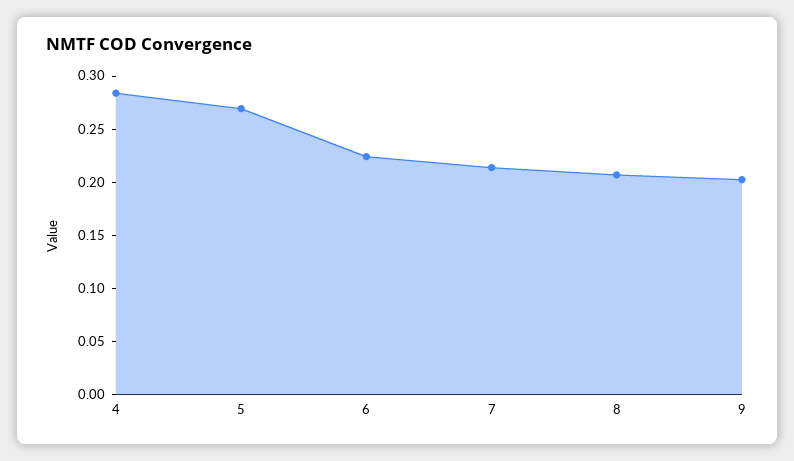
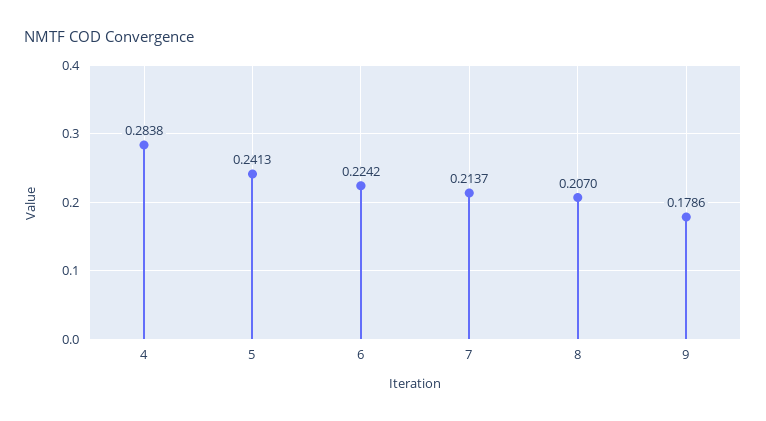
  {
    "4": 0.2838,
-   "5": 0.27,
+   "5": 0.2413,
    "6": 0.2242,
    "7": 0.2137,
    "8": 0.207,
-   "9": 0.2
+   "9": 0.1786
  }

